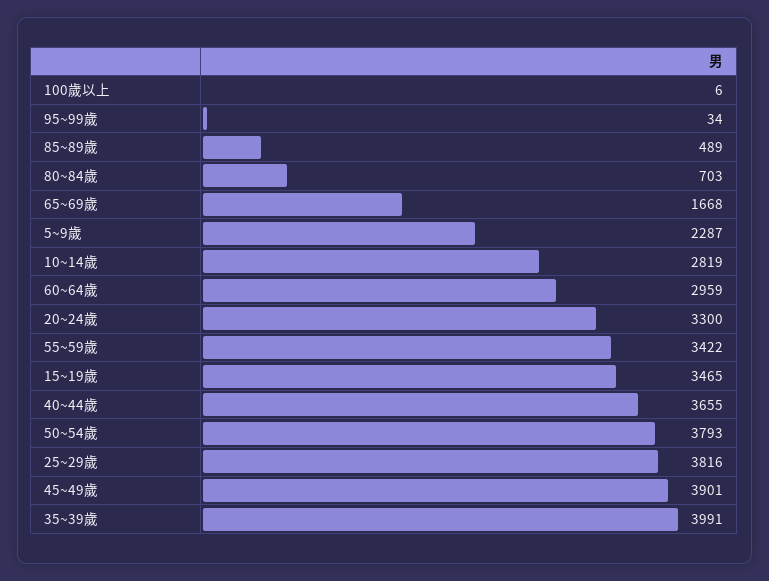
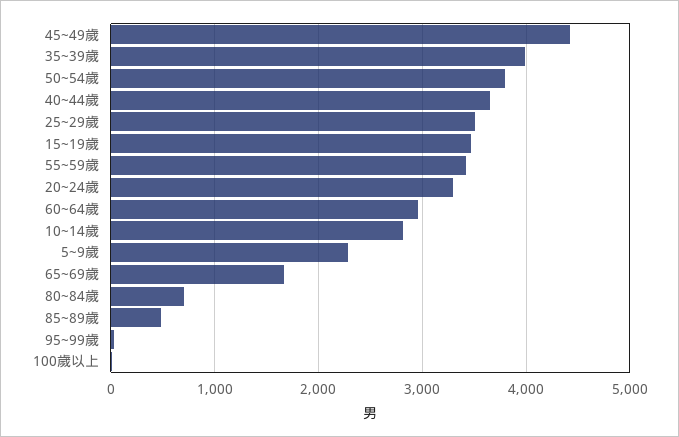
  {
    "100歲以上": 6,
    "95~99歲": 34,
    "85~89歲": 489,
    "80~84歲": 703,
    "65~69歲": 1668,
    "5~9歲": 2287,
    "10~14歲": 2819,
    "60~64歲": 2959,
    "20~24歲": 3300,
    "55~59歲": 3422,
    "15~19歲": 3465,
    "40~44歲": 3655,
    "50~54歲": 3793,
-   "25~29歲": 3816,
+   "25~29歲": 3500,
-   "45~49歲": 3901,
+   "45~49歲": 4400,
    "35~39歲": 3991
  }

